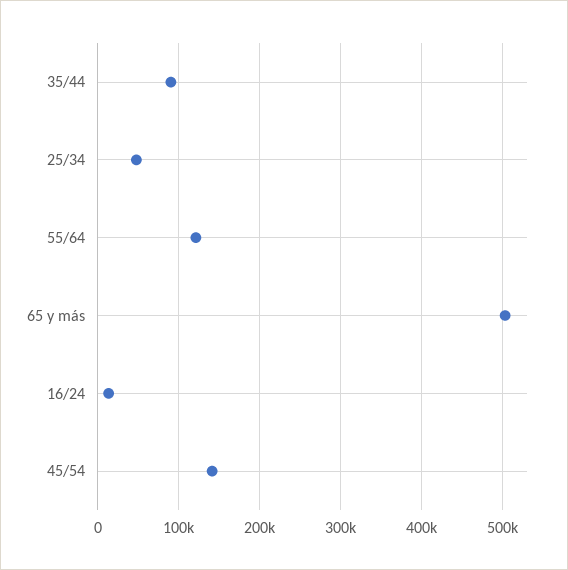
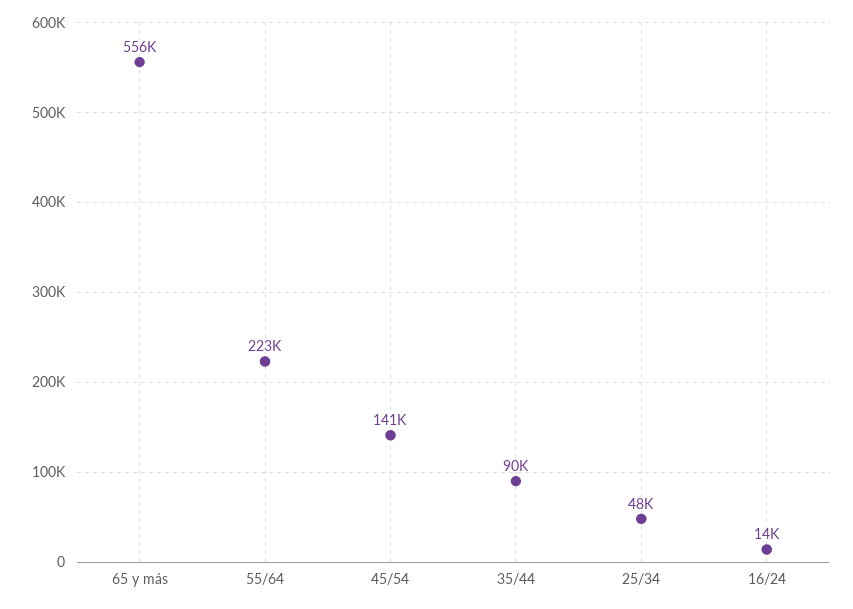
  {
    "35/44": 90000,
    "25/34": 48000,
-   "55/64": 120000,
+   "55/64": 223000,
-   "65 y más": 500000,
+   "65 y más": 556000,
    "16/24": 14000,
    "45/54": 141000
  }

